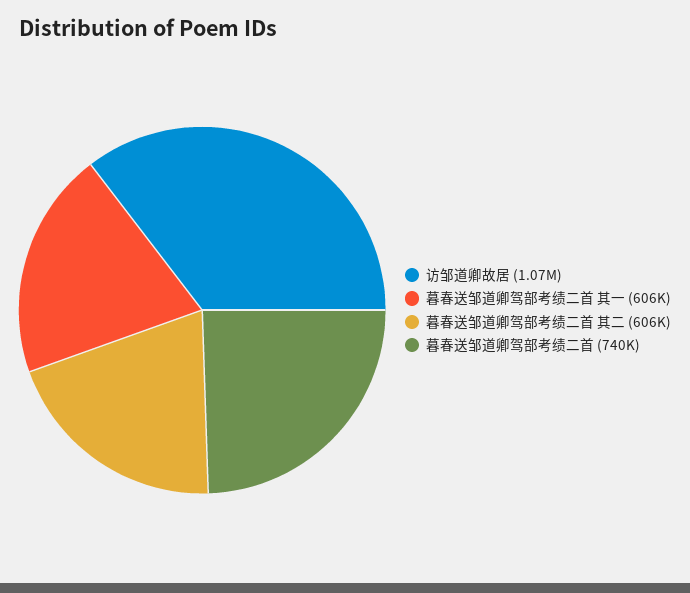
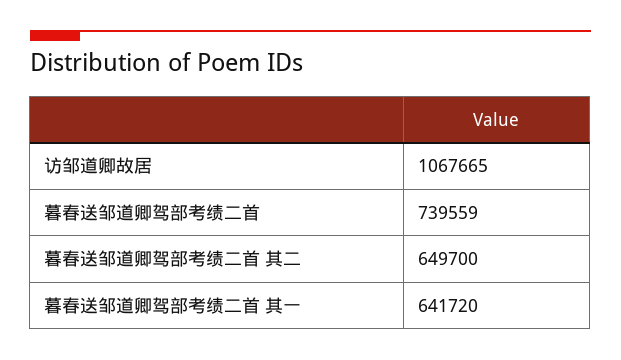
  {
    "访邹道卿故居": 1067665,
-   "暮春送邹道卿驾部考绩二首 其一": 606000,
+   "暮春送邹道卿驾部考绩二首 其一": 641720,
-   "暮春送邹道卿驾部考绩二首 其二": 606000,
+   "暮春送邹道卿驾部考绩二首 其二": 649700,
    "暮春送邹道卿驾部考绩二首": 739559
  }

